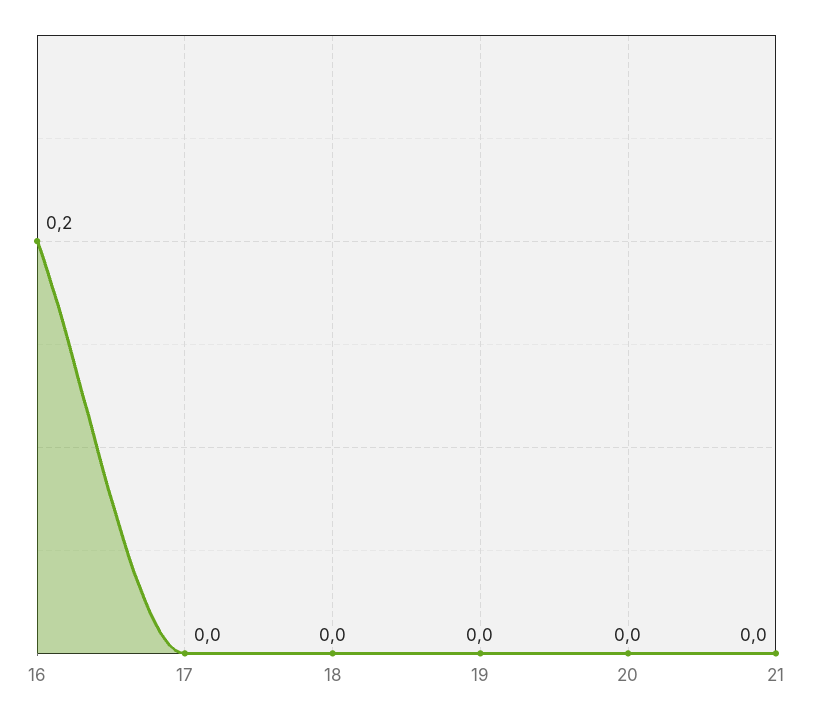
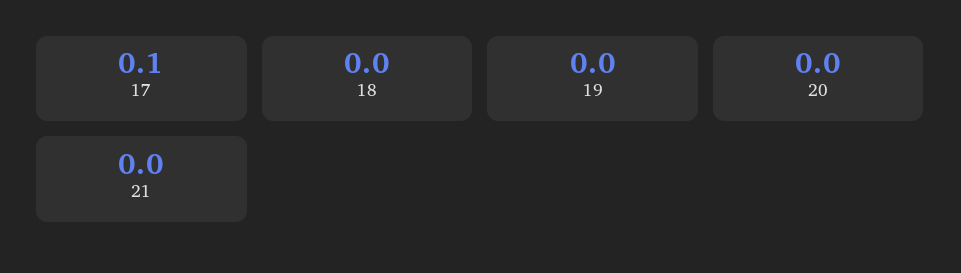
  {
-   "16": 0.2,
-   "17": 0,
+   "17": 0.1,
    "18": 0,
    "19": 0,
    "20": 0,
    "21": 0
  }

